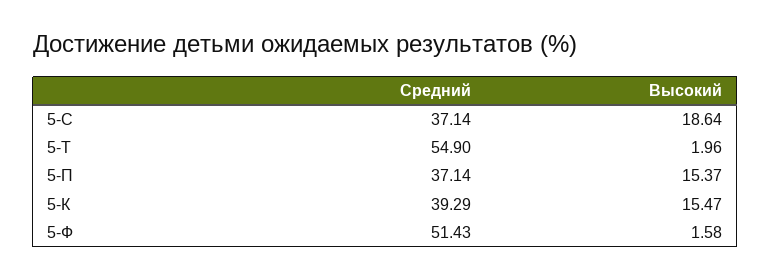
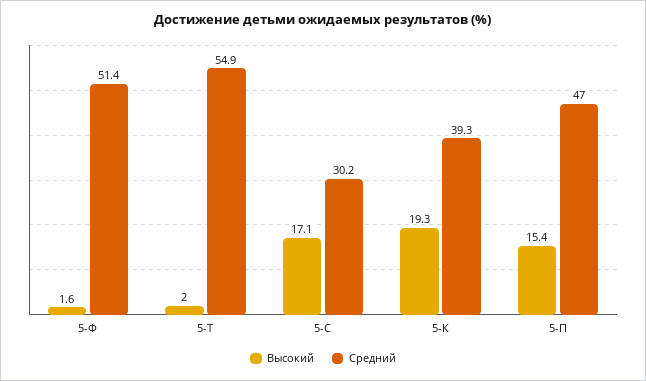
  {
    "Средний": {
-     "5-С": 37.14,
+     "5-С": 30.2,
      "5-Т": 54.9,
-     "5-П": 37.14,
+     "5-П": 47,
      "5-К": 39.29,
      "5-Ф": 51.43
    },
    "Высокий": {
-     "5-С": 18.64,
+     "5-С": 17.1,
      "5-Т": 1.96,
      "5-П": 15.37,
-     "5-К": 15.47,
+     "5-К": 19.3,
      "5-Ф": 1.58
    }
  }

